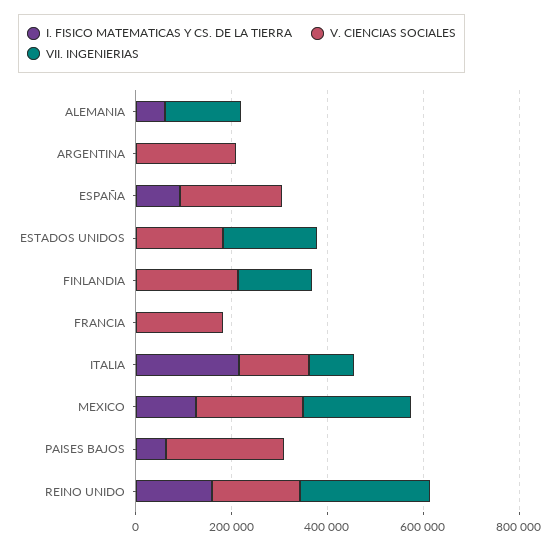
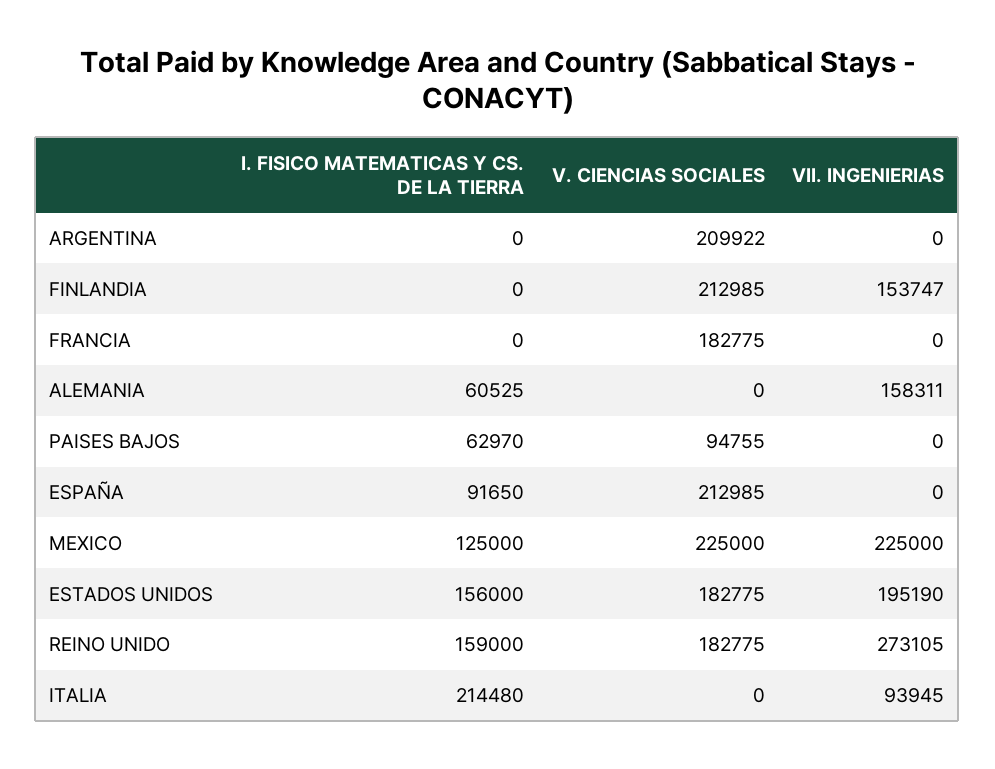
  {
    "I. FISICO MATEMATICAS Y CS. DE LA TIERRA": {
      "ALEMANIA": 60525,
      "ARGENTINA": 0,
      "ESPAÑA": 91650,
-     "ESTADOS UNIDOS": 0,
+     "ESTADOS UNIDOS": 156000,
      "FINLANDIA": 0,
      "FRANCIA": 0,
      "ITALIA": 214480,
      "MEXICO": 125000,
      "PAISES BAJOS": 62970,
      "REINO UNIDO": 159000
    },
    "V. CIENCIAS SOCIALES": {
      "ALEMANIA": 0,
      "ARGENTINA": 209922,
      "ESPAÑA": 212985,
      "ESTADOS UNIDOS": 182775,
      "FINLANDIA": 212985,
      "FRANCIA": 182775,
-     "ITALIA": 150000,
+     "ITALIA": 0,
      "MEXICO": 225000,
-     "PAISES BAJOS": 250000,
+     "PAISES BAJOS": 94755,
      "REINO UNIDO": 182775
    },
    "VII. INGENIERIAS": {
      "ALEMANIA": 158311,
      "ARGENTINA": 0,
      "ESPAÑA": 0,
      "ESTADOS UNIDOS": 195190,
      "FINLANDIA": 153747,
      "FRANCIA": 0,
      "ITALIA": 93945,
      "MEXICO": 225000,
      "PAISES BAJOS": 0,
      "REINO UNIDO": 273105
    }
  }

